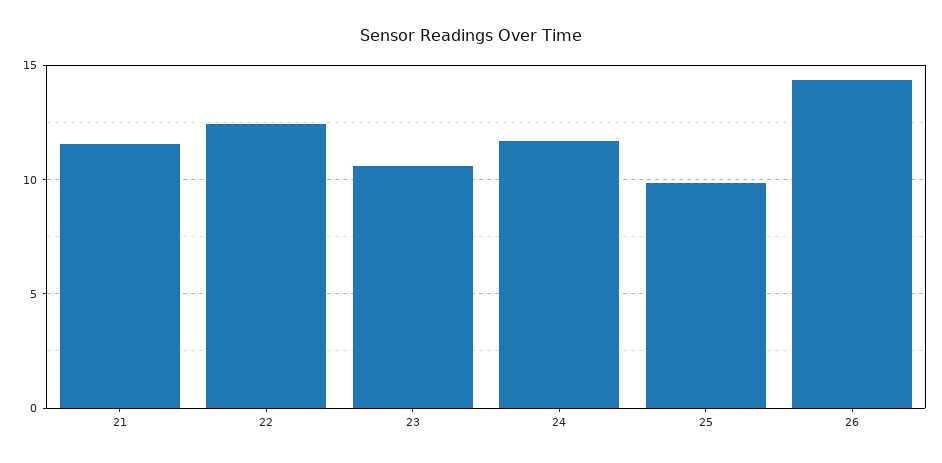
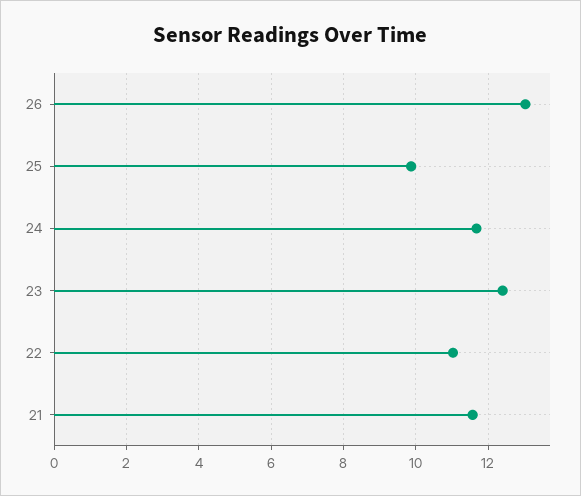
  {
    "21": 11.6,
-   "22": 12.5,
+   "22": 11,
-   "23": 10.5,
+   "23": 12.4,
    "24": 11.6,
    "25": 9.8,
-   "26": 14.5
+   "26": 13
  }

